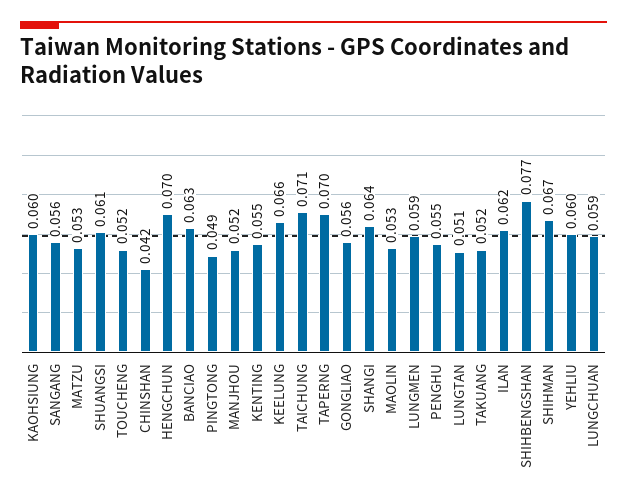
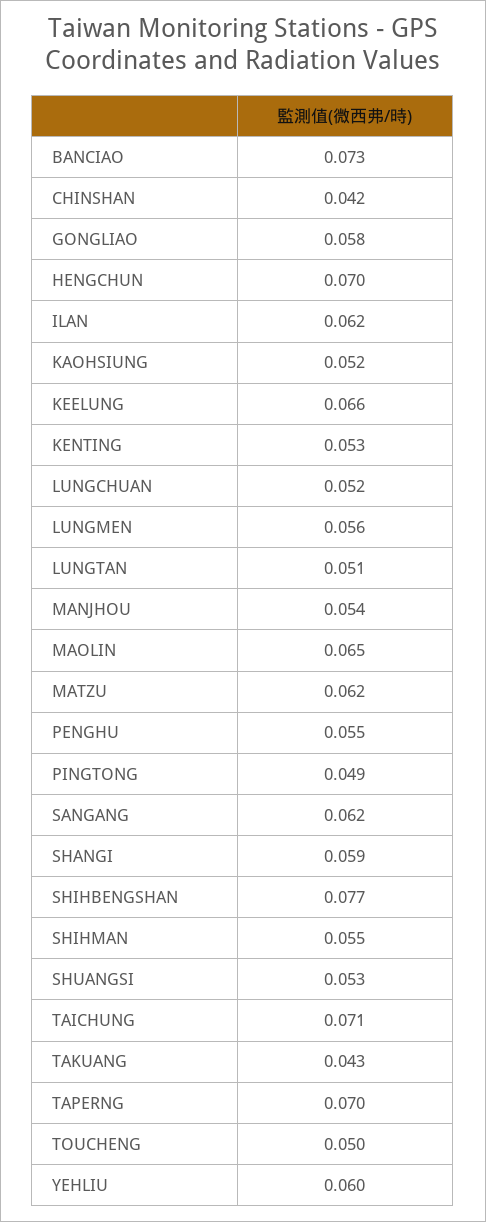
  {
-   "KAOHSIUNG": 0.06,
+   "KAOHSIUNG": 0.052,
-   "SANGANG": 0.056,
+   "SANGANG": 0.062,
-   "MATZU": 0.053,
+   "MATZU": 0.062,
-   "SHUANGSI": 0.061,
+   "SHUANGSI": 0.053,
-   "TOUCHENG": 0.052,
+   "TOUCHENG": 0.05,
    "CHINSHAN": 0.042,
    "HENGCHUN": 0.07,
-   "BANCIAO": 0.063,
+   "BANCIAO": 0.073,
    "PINGTONG": 0.049,
-   "MANJHOU": 0.052,
+   "MANJHOU": 0.054,
-   "KENTING": 0.055,
+   "KENTING": 0.053,
    "KEELUNG": 0.066,
    "TAICHUNG": 0.071,
    "TAPERNG": 0.07,
-   "GONGLIAO": 0.056,
+   "GONGLIAO": 0.058,
-   "SHANGI": 0.064,
+   "SHANGI": 0.059,
-   "MAOLIN": 0.053,
+   "MAOLIN": 0.065,
-   "LUNGMEN": 0.059,
+   "LUNGMEN": 0.056,
    "PENGHU": 0.055,
    "LUNGTAN": 0.051,
-   "TAKUANG": 0.052,
+   "TAKUANG": 0.043,
    "ILAN": 0.062,
    "SHIHBENGSHAN": 0.077,
-   "SHIHMAN": 0.067,
+   "SHIHMAN": 0.055,
    "YEHLIU": 0.06,
-   "LUNGCHUAN": 0.059
+   "LUNGCHUAN": 0.052
  }

